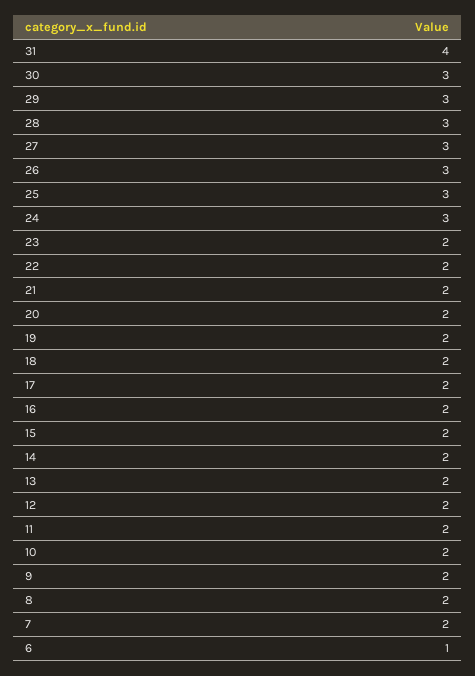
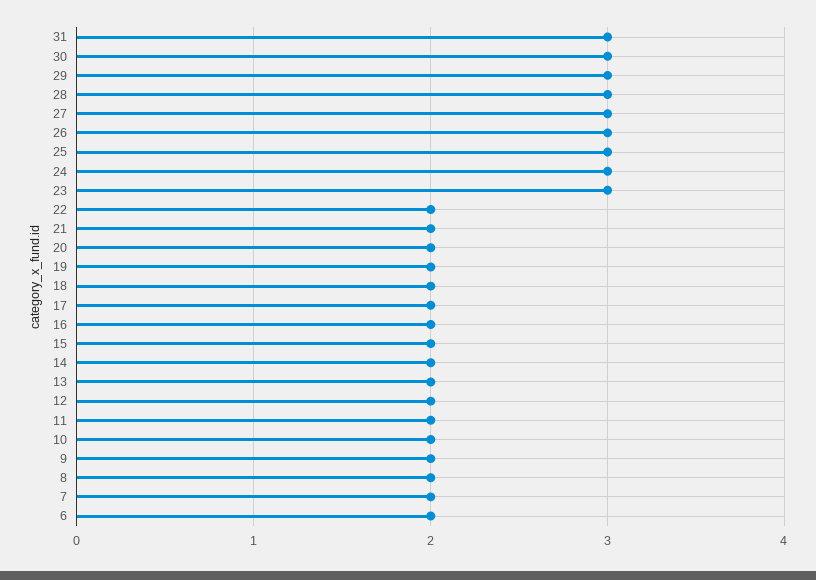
  {
-   "31": 4,
+   "31": 3,
    "30": 3,
    "29": 3,
    "28": 3,
    "27": 3,
    "26": 3,
    "25": 3,
    "24": 3,
-   "23": 2,
+   "23": 3,
    "22": 2,
    "21": 2,
    "20": 2,
    "19": 2,
    "18": 2,
    "17": 2,
    "16": 2,
    "15": 2,
    "14": 2,
    "13": 2,
    "12": 2,
    "11": 2,
    "10": 2,
    "9": 2,
    "8": 2,
    "7": 2,
-   "6": 1
+   "6": 2
  }

